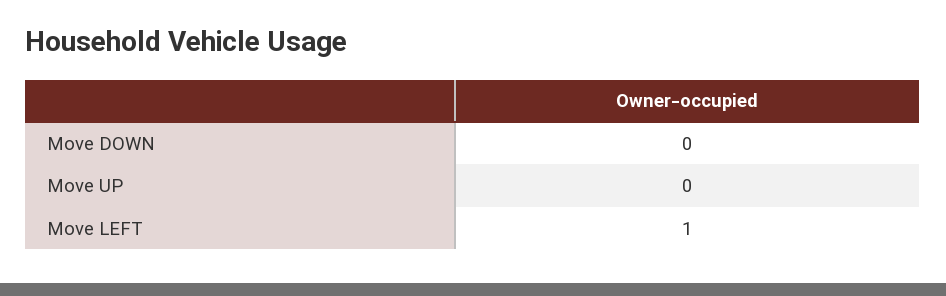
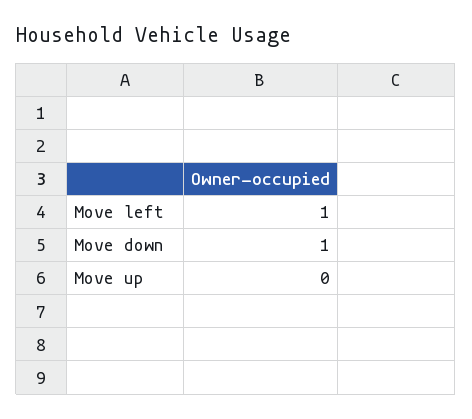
  {
-   "Move DOWN": 0,
+   "Move DOWN": 1,
    "Move UP": 0,
    "Move LEFT": 1
  }

